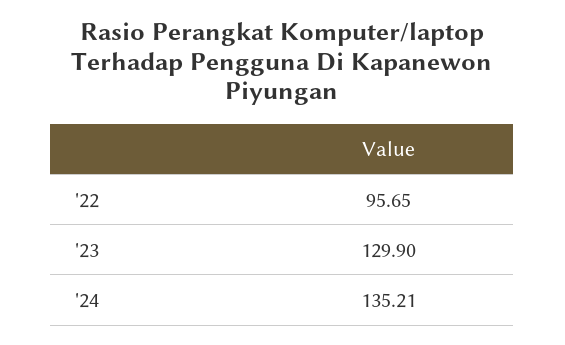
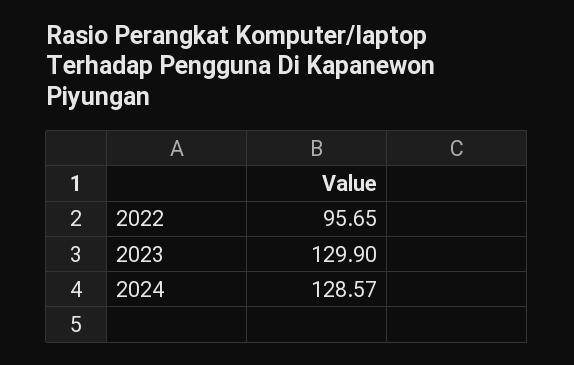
  {
    "'22": 95.65,
    "'23": 129.9,
-   "'24": 135.21
+   "'24": 128.57
  }

